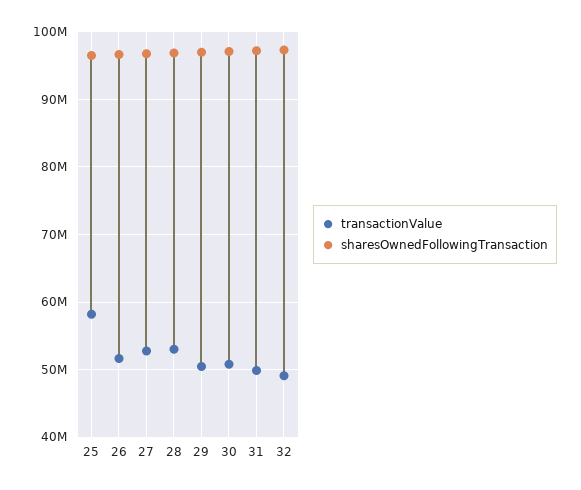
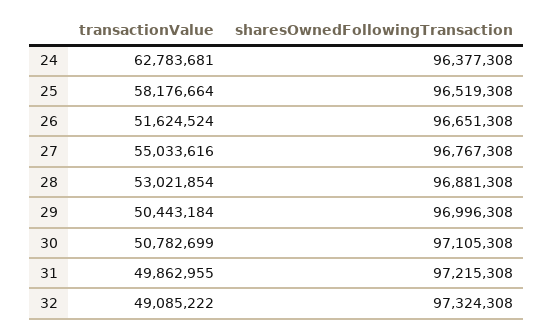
  {
    "transactionValue": {
      "25": 58176664,
      "26": 51624524,
-     "27": 53000000,
+     "27": 55033616,
      "28": 53021854,
      "29": 50443184,
      "30": 50782699,
      "31": 49862955,
-     "32": 49085222
+     "32": 49085222,
+     "24": 62783681
    },
    "sharesOwnedFollowingTransaction": {
      "25": 96519308,
      "26": 96651308,
      "27": 96767308,
      "28": 96881308,
      "29": 96996308,
      "30": 97105308,
      "31": 97215308,
-     "32": 97324308
+     "32": 97324308,
+     "24": 96377308
    }
  }

